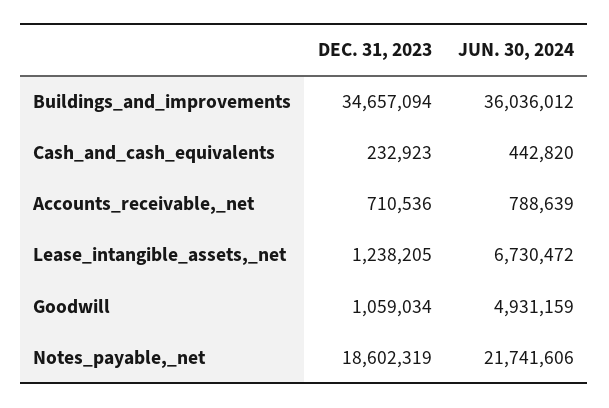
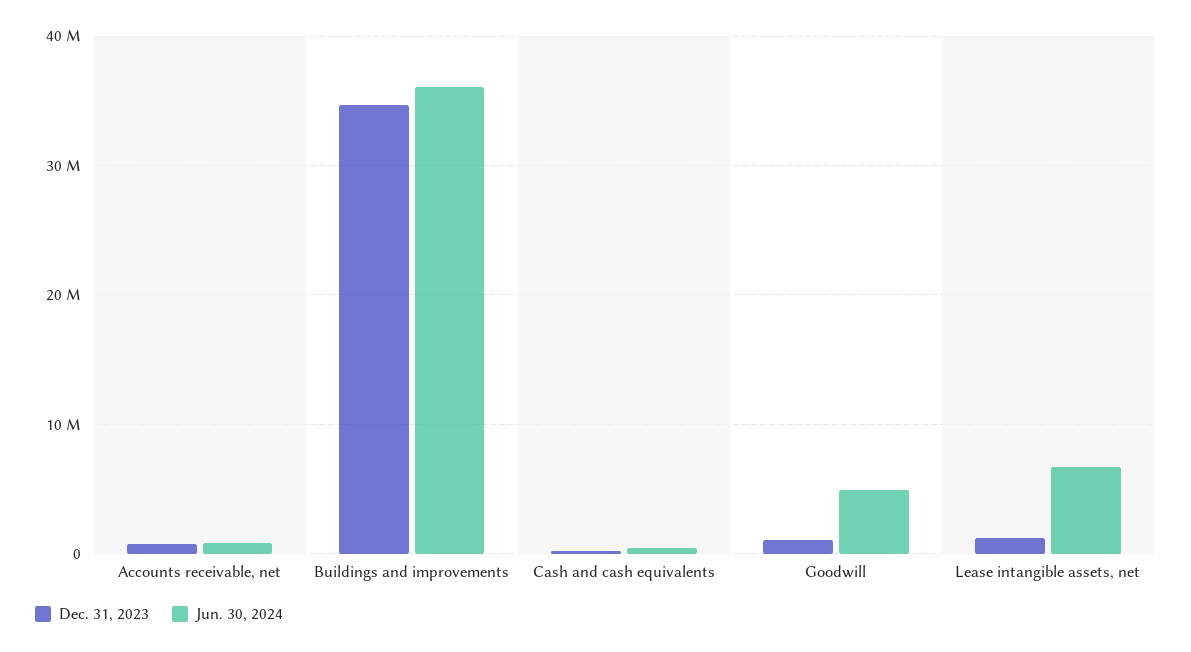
  {
    "DEC. 31, 2023": {
      "Buildings_and_improvements": 34657094,
      "Cash_and_cash_equivalents": 232923,
      "Accounts_receivable,_net": 710536,
      "Lease_intangible_assets,_net": 1238205,
-     "Goodwill": 1059034,
+     "Goodwill": 1059034
-     "Notes_payable,_net": 18602319
    },
    "JUN. 30, 2024": {
      "Buildings_and_improvements": 36036012,
      "Cash_and_cash_equivalents": 442820,
      "Accounts_receivable,_net": 788639,
      "Lease_intangible_assets,_net": 6730472,
-     "Goodwill": 4931159,
+     "Goodwill": 4931159
-     "Notes_payable,_net": 21741606
    }
  }

